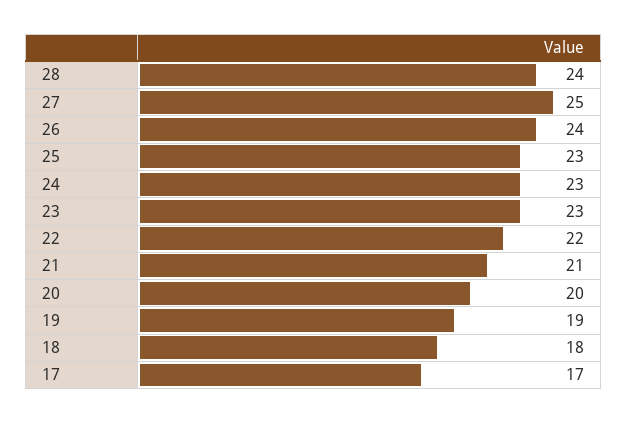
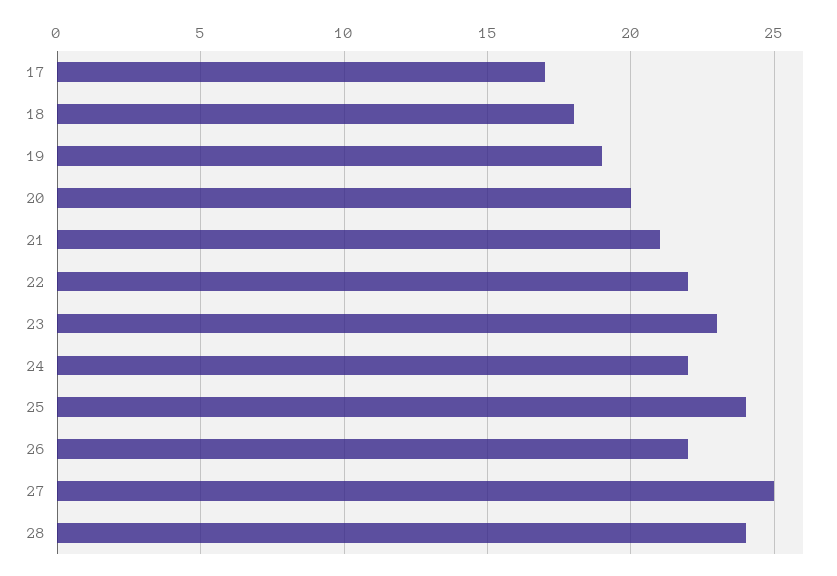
  {
    "28": 24,
    "27": 25,
-   "26": 24,
+   "26": 22,
-   "25": 23,
+   "25": 24,
-   "24": 23,
+   "24": 22,
    "23": 23,
    "22": 22,
    "21": 21,
    "20": 20,
    "19": 19,
    "18": 18,
    "17": 17
  }

